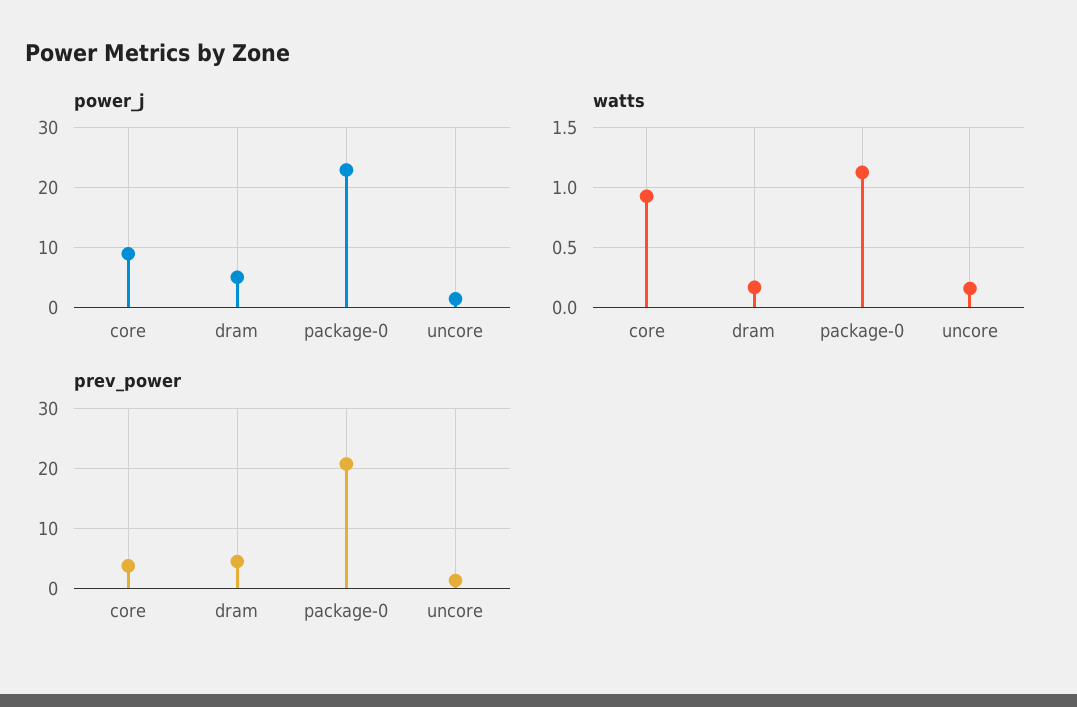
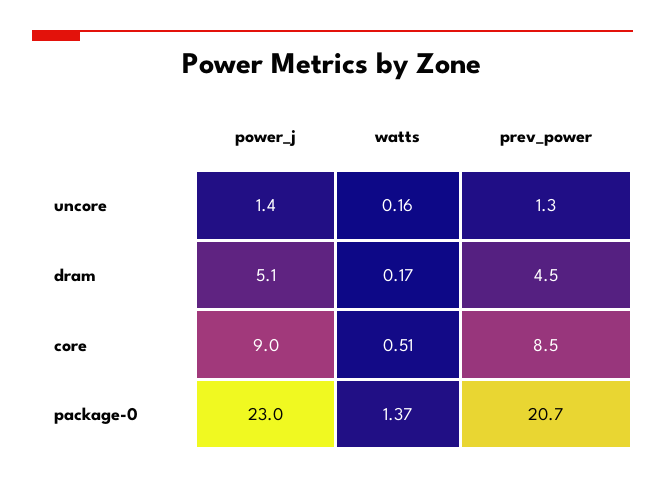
  {
    "power_j": {
      "core": 9,
      "dram": 5.1,
      "package-0": 23,
      "uncore": 1.4
    },
    "watts": {
-     "core": 0.9,
+     "core": 0.51,
      "dram": 0.17,
-     "package-0": 1.1,
+     "package-0": 1.37,
      "uncore": 0.16
    },
    "prev_power": {
-     "core": 4,
+     "core": 8.5,
      "dram": 4.5,
      "package-0": 20.7,
      "uncore": 1.3
    }
  }

